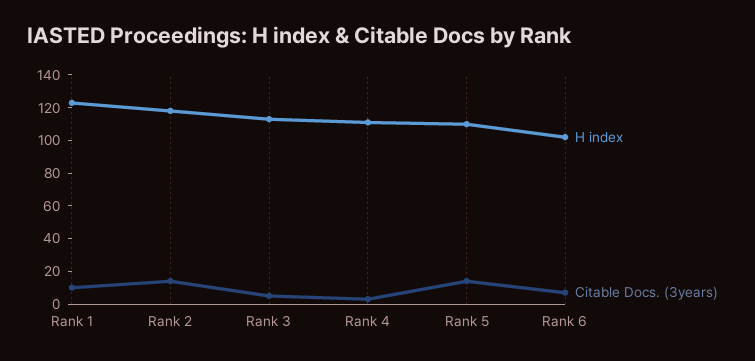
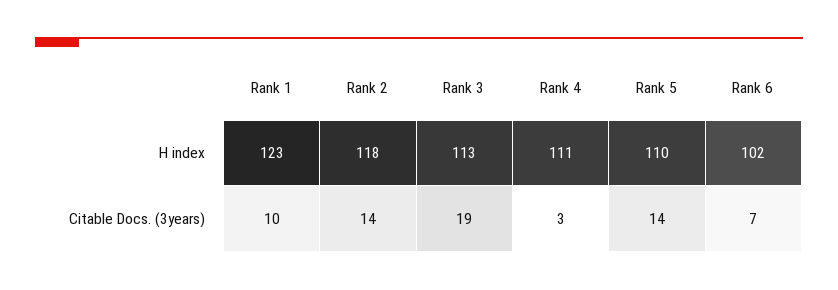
  {
    "H index": {
      "Rank 1": 123,
      "Rank 2": 118,
      "Rank 3": 113,
      "Rank 4": 111,
      "Rank 5": 110,
      "Rank 6": 102
    },
    "Citable Docs. (3years)": {
      "Rank 1": 10,
      "Rank 2": 14,
-     "Rank 3": 5,
+     "Rank 3": 19,
      "Rank 4": 3,
      "Rank 5": 14,
      "Rank 6": 7
    }
  }

